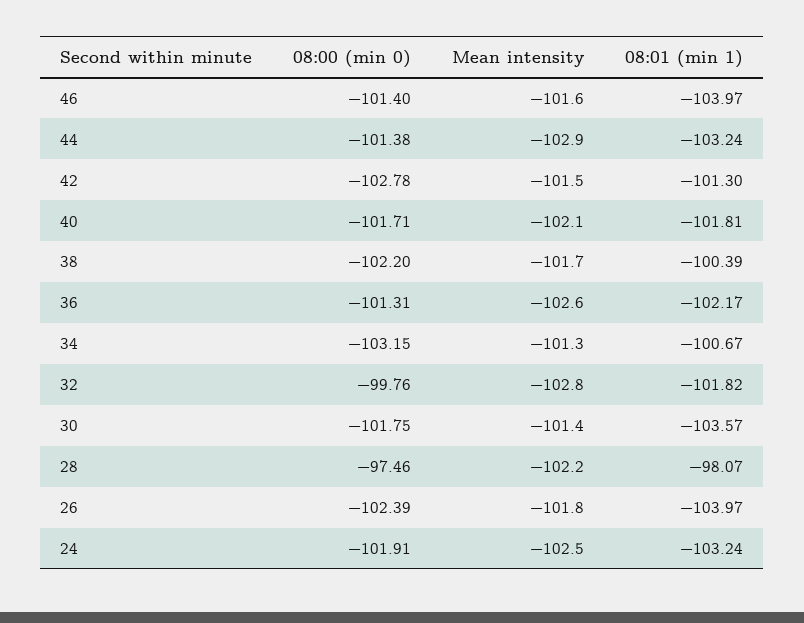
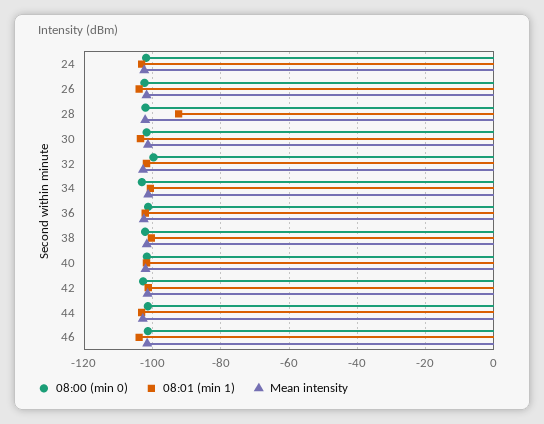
  {
    "08:00 (min 0)": {
      "46": -101.4,
      "44": -101.38,
      "42": -102.78,
      "40": -101.71,
      "38": -102.2,
      "36": -101.31,
      "34": -103.15,
      "32": -99.76,
      "30": -101.75,
-     "28": -97.46,
+     "28": -102,
      "26": -102.39,
      "24": -101.91
    },
    "Mean intensity": {
      "46": -101.6,
      "44": -102.9,
      "42": -101.5,
      "40": -102.1,
      "38": -101.7,
      "36": -102.6,
      "34": -101.3,
      "32": -102.8,
      "30": -101.4,
      "28": -102.2,
      "26": -101.8,
      "24": -102.5
    },
    "08:01 (min 1)": {
      "46": -103.97,
      "44": -103.24,
      "42": -101.3,
      "40": -101.81,
      "38": -100.39,
      "36": -102.17,
      "34": -100.67,
      "32": -101.82,
      "30": -103.57,
-     "28": -98.07,
+     "28": -92,
      "26": -103.97,
      "24": -103.24
    }
  }

